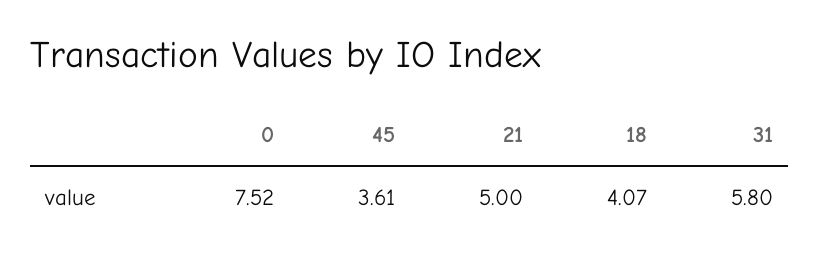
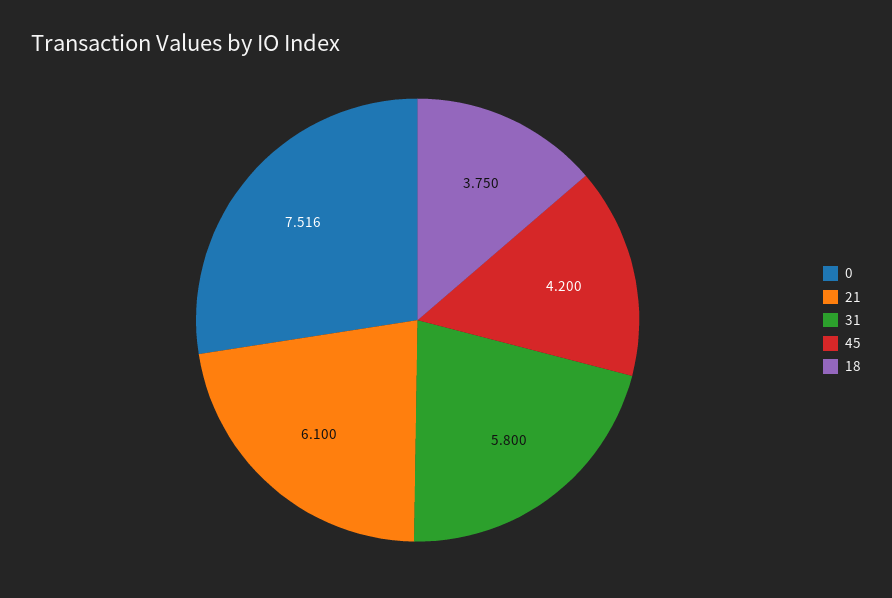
  {
    "0": 7.516,
-   "45": 3.61,
+   "45": 4.2,
-   "21": 5,
+   "21": 6.1,
-   "18": 4.07,
+   "18": 3.75,
    "31": 5.8
  }

